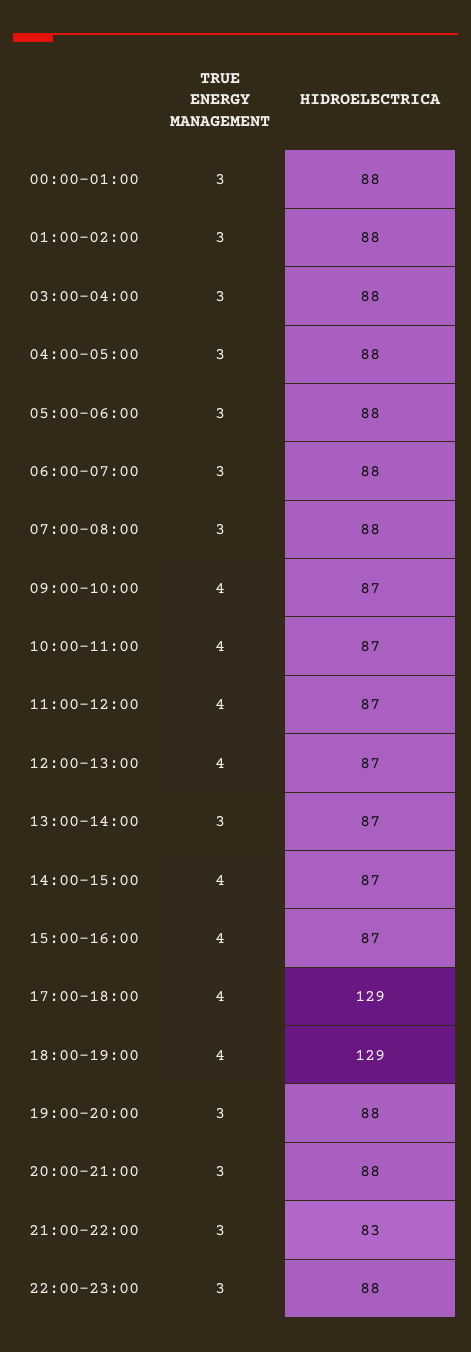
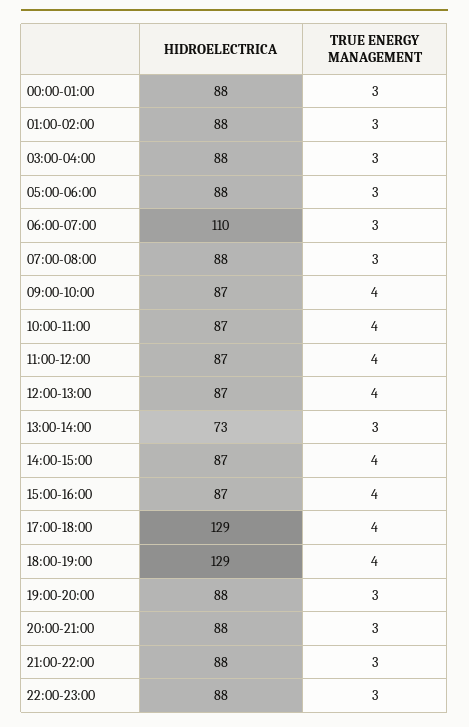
  {
    "TRUE ENERGY MANAGEMENT": {
      "00:00-01:00": 3,
      "01:00-02:00": 3,
      "03:00-04:00": 3,
-     "04:00-05:00": 3,
      "05:00-06:00": 3,
      "06:00-07:00": 3,
      "07:00-08:00": 3,
      "09:00-10:00": 4,
      "10:00-11:00": 4,
      "11:00-12:00": 4,
      "12:00-13:00": 4,
      "13:00-14:00": 3,
      "14:00-15:00": 4,
      "15:00-16:00": 4,
      "17:00-18:00": 4,
      "18:00-19:00": 4,
      "19:00-20:00": 3,
      "20:00-21:00": 3,
      "21:00-22:00": 3,
      "22:00-23:00": 3
    },
    "HIDROELECTRICA": {
      "00:00-01:00": 88,
      "01:00-02:00": 88,
      "03:00-04:00": 88,
-     "04:00-05:00": 88,
      "05:00-06:00": 88,
-     "06:00-07:00": 88,
+     "06:00-07:00": 110,
      "07:00-08:00": 88,
      "09:00-10:00": 87,
      "10:00-11:00": 87,
      "11:00-12:00": 87,
      "12:00-13:00": 87,
-     "13:00-14:00": 87,
+     "13:00-14:00": 73,
      "14:00-15:00": 87,
      "15:00-16:00": 87,
      "17:00-18:00": 129,
      "18:00-19:00": 129,
      "19:00-20:00": 88,
      "20:00-21:00": 88,
-     "21:00-22:00": 83,
+     "21:00-22:00": 88,
      "22:00-23:00": 88
    }
  }

